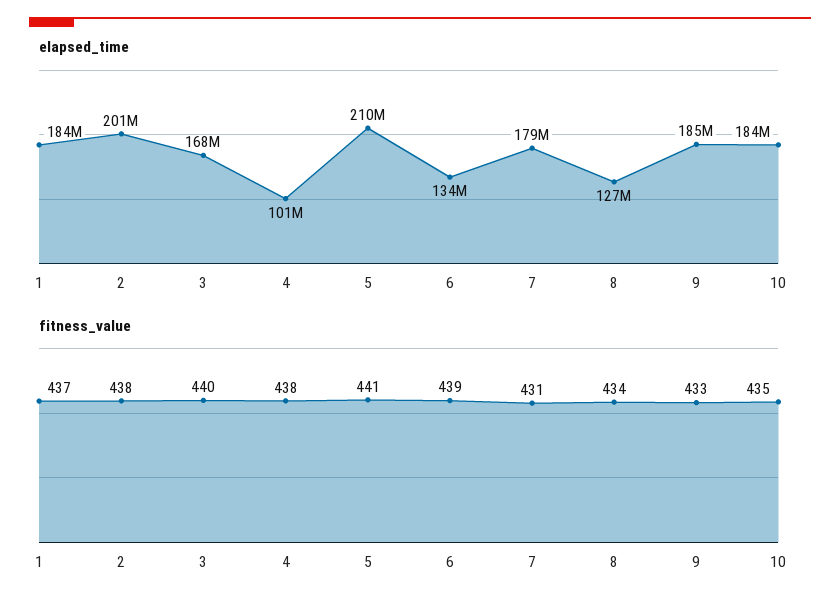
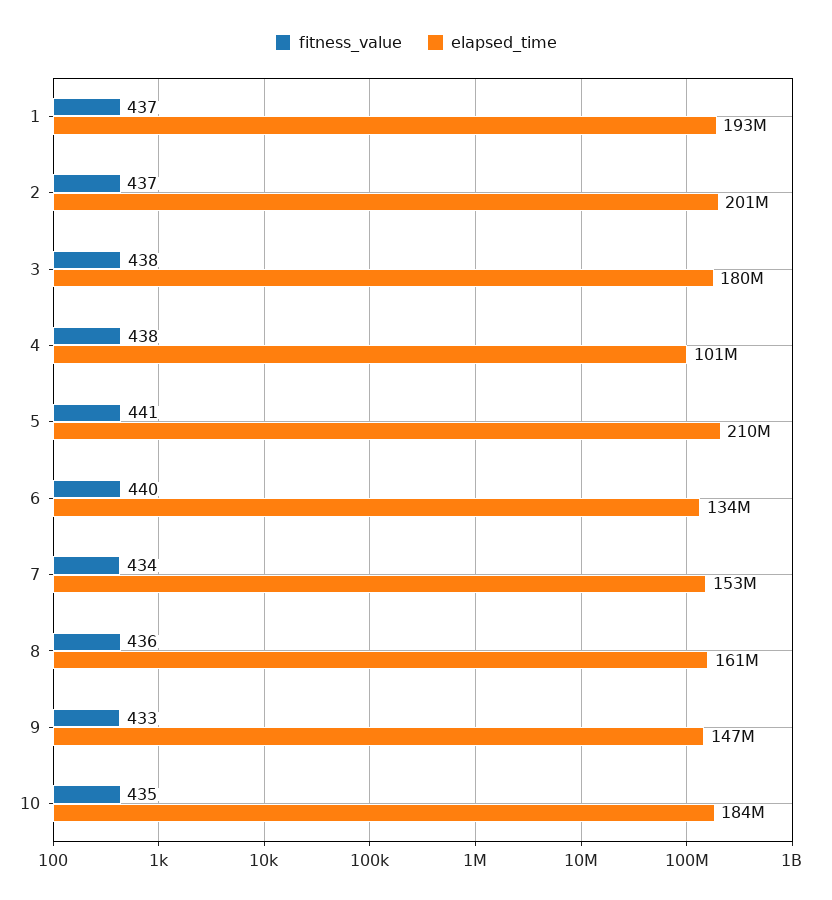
  {
    "elapsed_time": {
-     "1": 184000000,
+     "1": 193000000,
      "2": 201000000,
-     "3": 168000000,
+     "3": 180000000,
      "4": 101000000,
      "5": 210000000,
      "6": 134000000,
-     "7": 179000000,
+     "7": 153000000,
-     "8": 127000000,
+     "8": 161000000,
-     "9": 185000000,
+     "9": 147000000,
      "10": 184000000
    },
    "fitness_value": {
      "1": 437,
-     "2": 438,
+     "2": 437,
-     "3": 440,
+     "3": 438,
      "4": 438,
      "5": 441,
-     "6": 439,
+     "6": 440,
-     "7": 431,
+     "7": 434,
-     "8": 434,
+     "8": 436,
      "9": 433,
      "10": 435
    }
  }

